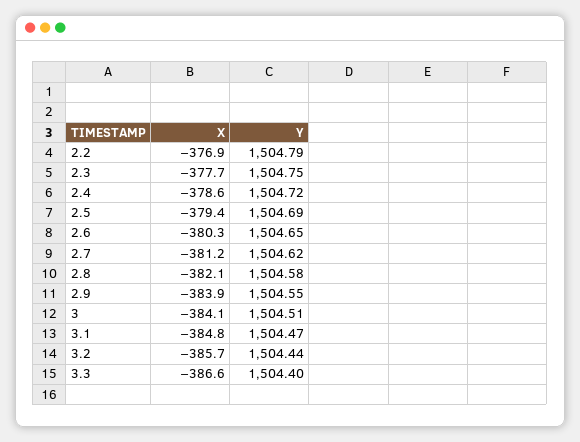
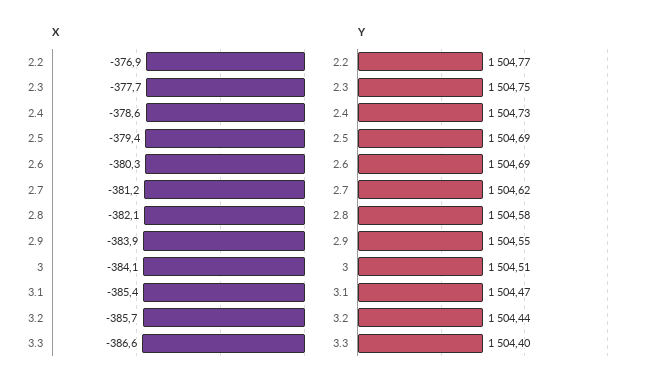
  {
    "X": {
      "2.2": -376.9,
      "2.3": -377.7,
      "2.4": -378.6,
      "2.5": -379.4,
      "2.6": -380.3,
      "2.7": -381.2,
      "2.8": -382.1,
      "2.9": -383.9,
      "3": -384.1,
-     "3.1": -384.8,
+     "3.1": -385.4,
      "3.2": -385.7,
      "3.3": -386.6
    },
    "Y": {
-     "2.2": 1504.79,
+     "2.2": 1504.77,
      "2.3": 1504.75,
-     "2.4": 1504.72,
+     "2.4": 1504.73,
      "2.5": 1504.69,
-     "2.6": 1504.65,
+     "2.6": 1504.69,
      "2.7": 1504.62,
      "2.8": 1504.58,
      "2.9": 1504.55,
      "3": 1504.51,
      "3.1": 1504.47,
      "3.2": 1504.44,
      "3.3": 1504.4
    }
  }

